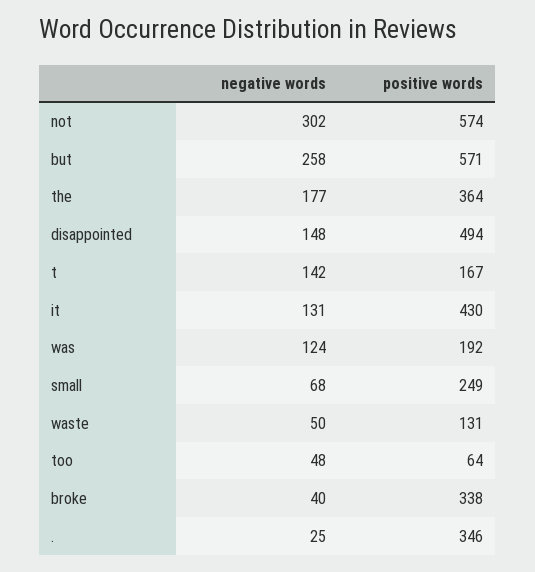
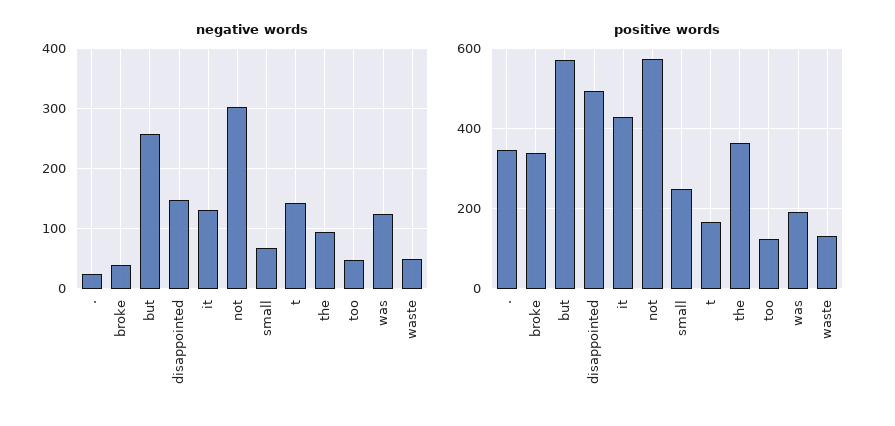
  {
    "negative words": {
      "not": 302,
      "but": 258,
-     "the": 177,
+     "the": 100,
      "disappointed": 148,
      "t": 142,
      "it": 131,
      "was": 124,
      "small": 68,
      "waste": 50,
      "too": 48,
      "broke": 40,
      ".": 25
    },
    "positive words": {
      "not": 574,
      "but": 571,
      "the": 364,
      "disappointed": 494,
      "t": 167,
      "it": 430,
      "was": 192,
      "small": 249,
      "waste": 131,
-     "too": 64,
+     "too": 120,
      "broke": 338,
      ".": 346
    }
  }

